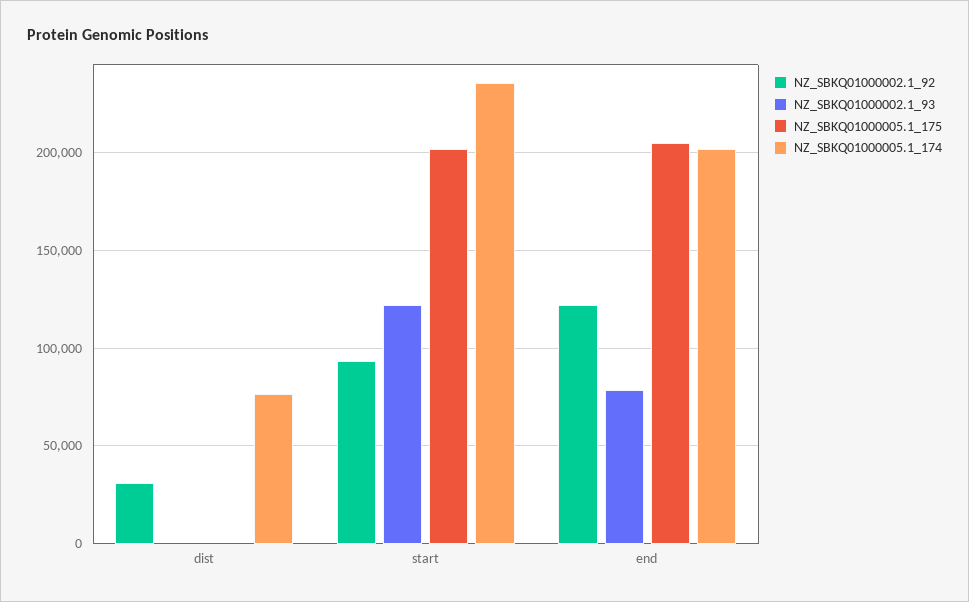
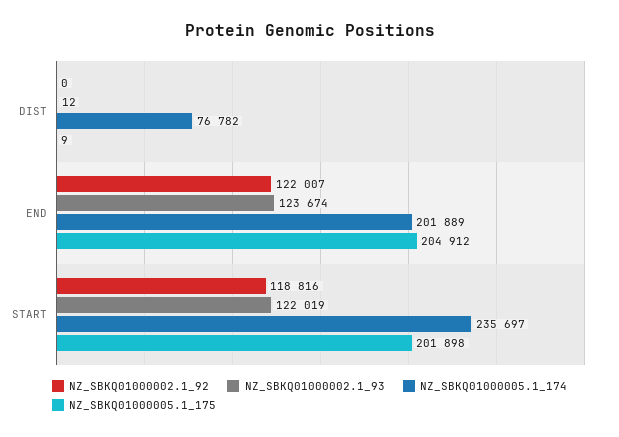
  {
    "NZ_SBKQ01000002.1_92": {
-     "dist": 30000,
+     "dist": 0,
-     "start": 95000,
+     "start": 118816,
      "end": 122007
    },
    "NZ_SBKQ01000002.1_93": {
      "dist": 12,
      "start": 122019,
-     "end": 80000
+     "end": 123674
    },
    "NZ_SBKQ01000005.1_175": {
      "dist": 9,
      "start": 201898,
      "end": 204912
    },
    "NZ_SBKQ01000005.1_174": {
      "dist": 76782,
      "start": 235697,
      "end": 201889
    }
  }

